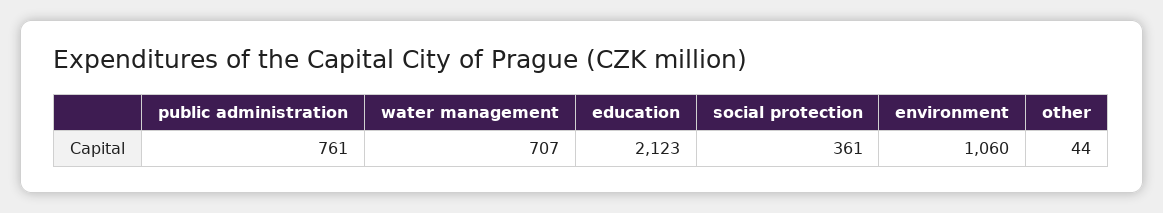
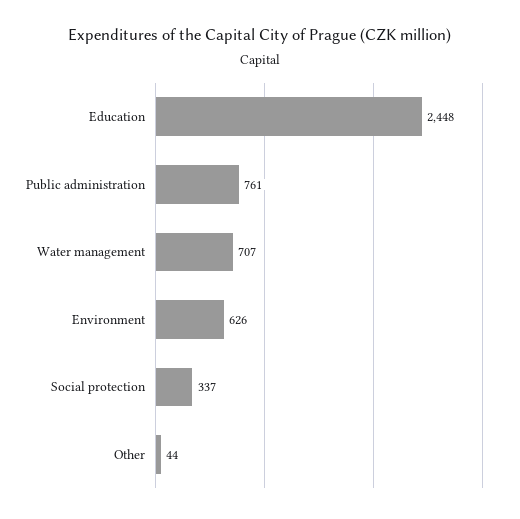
  {
    "public administration": 761,
    "water management": 707,
-   "education": 2123,
+   "education": 2448,
-   "social protection": 361,
+   "social protection": 337,
-   "environment": 1060,
+   "environment": 626,
    "other": 44
  }

